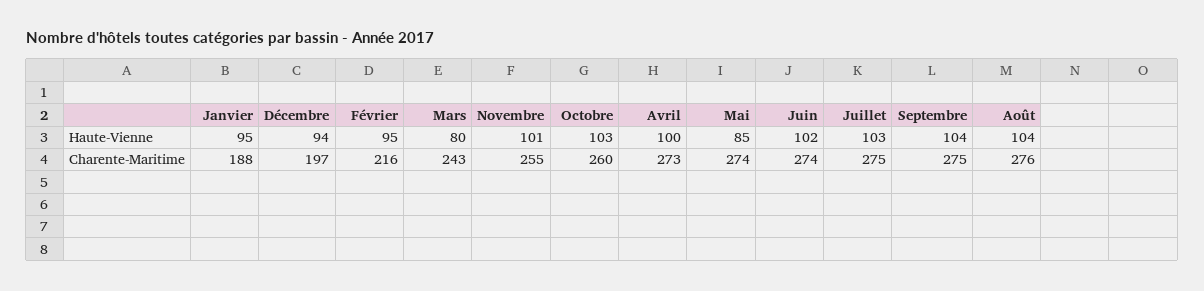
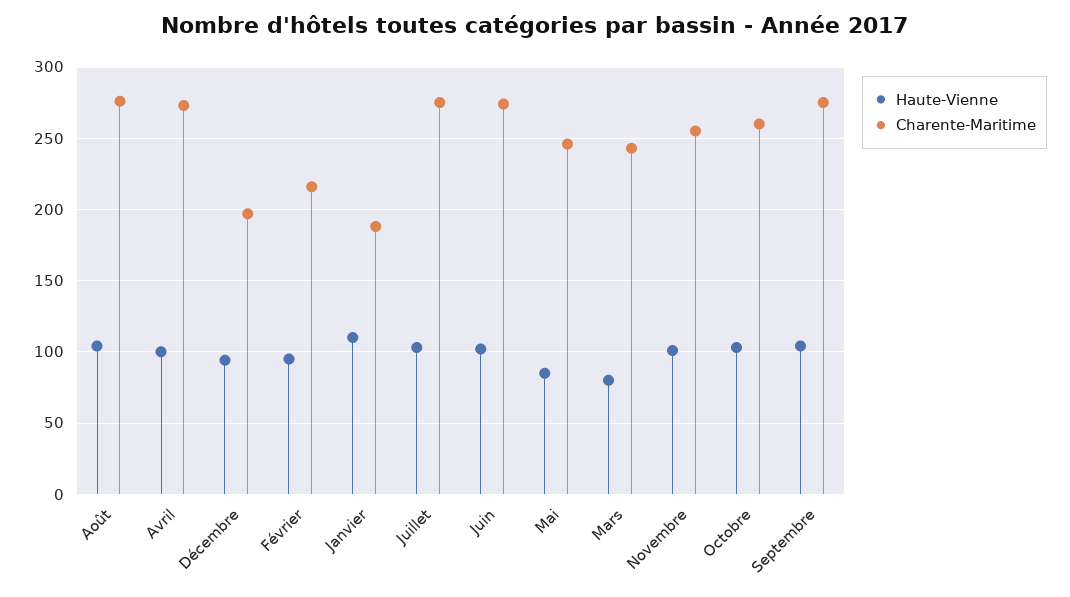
  {
    "Haute-Vienne": {
-     "Janvier": 95,
+     "Janvier": 110,
      "Décembre": 94,
      "Février": 95,
      "Mars": 80,
      "Novembre": 101,
      "Octobre": 103,
      "Avril": 100,
      "Mai": 85,
      "Juin": 102,
      "Juillet": 103,
      "Septembre": 104,
      "Août": 104
    },
    "Charente-Maritime": {
      "Janvier": 188,
      "Décembre": 197,
      "Février": 216,
      "Mars": 243,
      "Novembre": 255,
      "Octobre": 260,
      "Avril": 273,
-     "Mai": 274,
+     "Mai": 245,
      "Juin": 274,
      "Juillet": 275,
      "Septembre": 275,
      "Août": 276
    }
  }

